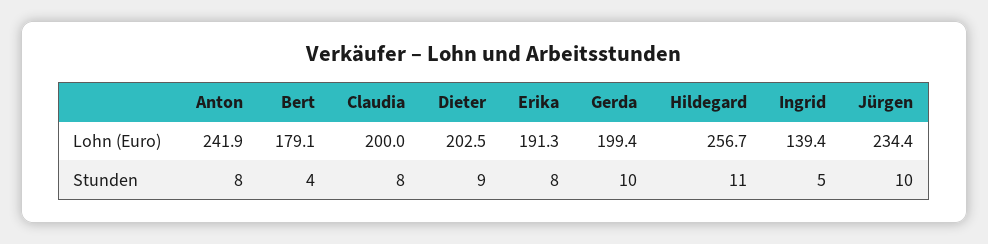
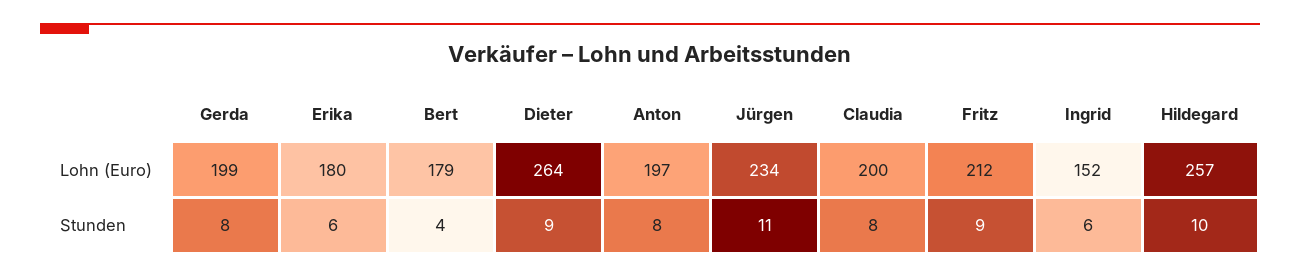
  {
    "Anton": {
-     "Lohn (Euro)": 241.9,
+     "Lohn (Euro)": 197,
      "Stunden": 8
    },
    "Bert": {
      "Lohn (Euro)": 179.1,
      "Stunden": 4
    },
    "Claudia": {
      "Lohn (Euro)": 200,
      "Stunden": 8
    },
    "Dieter": {
-     "Lohn (Euro)": 202.5,
+     "Lohn (Euro)": 264,
      "Stunden": 9
    },
    "Erika": {
-     "Lohn (Euro)": 191.3,
+     "Lohn (Euro)": 180,
-     "Stunden": 8
+     "Stunden": 6
    },
    "Gerda": {
      "Lohn (Euro)": 199.4,
-     "Stunden": 10
+     "Stunden": 8
    },
    "Hildegard": {
      "Lohn (Euro)": 256.7,
-     "Stunden": 11
+     "Stunden": 10
    },
    "Ingrid": {
-     "Lohn (Euro)": 139.4,
+     "Lohn (Euro)": 152,
-     "Stunden": 5
+     "Stunden": 6
    },
    "Jürgen": {
      "Lohn (Euro)": 234.4,
-     "Stunden": 10
+     "Stunden": 11
-   }
+   },
+   "Fritz": {
+     "Lohn (Euro)": 212,
+     "Stunden": 9
+   }
  }

